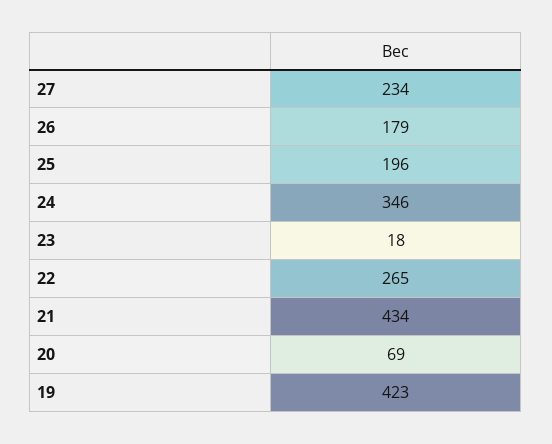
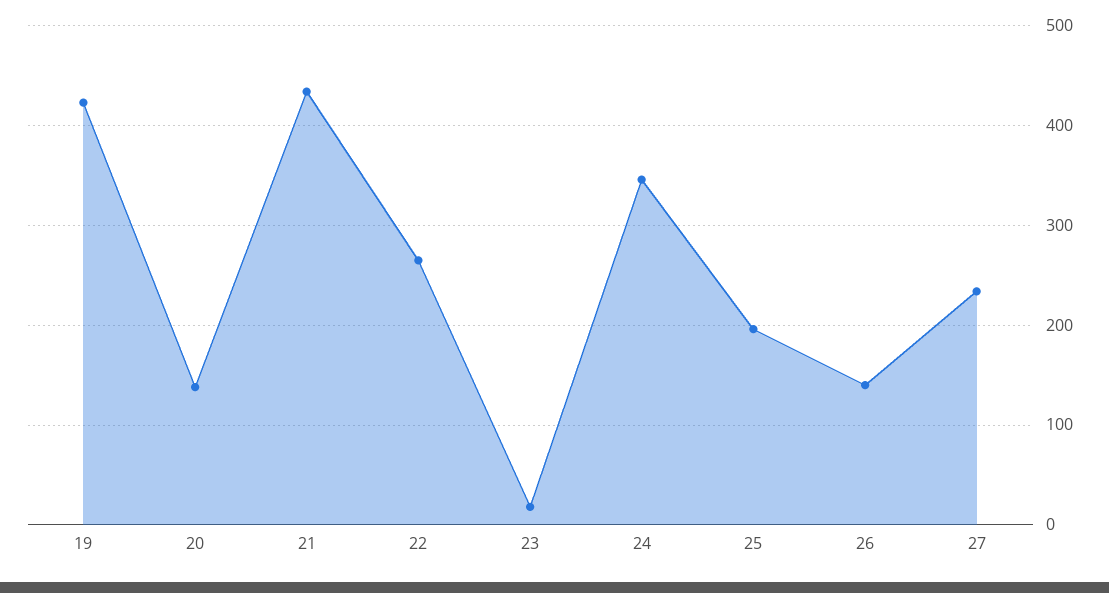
  {
    "27": 234,
-   "26": 179,
+   "26": 140,
    "25": 196,
    "24": 346,
    "23": 18,
    "22": 265,
    "21": 434,
-   "20": 69,
+   "20": 140,
    "19": 423
  }

